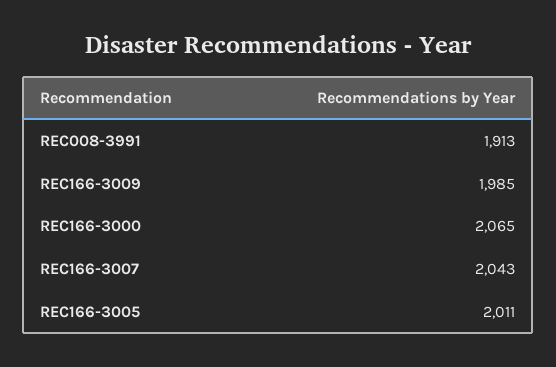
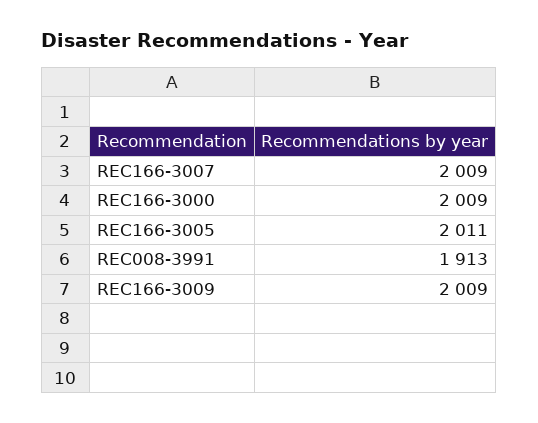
  {
    "REC008-3991": 1913,
-   "REC166-3009": 1985,
+   "REC166-3009": 2009,
-   "REC166-3000": 2065,
+   "REC166-3000": 2009,
-   "REC166-3007": 2043,
+   "REC166-3007": 2009,
    "REC166-3005": 2011
  }

